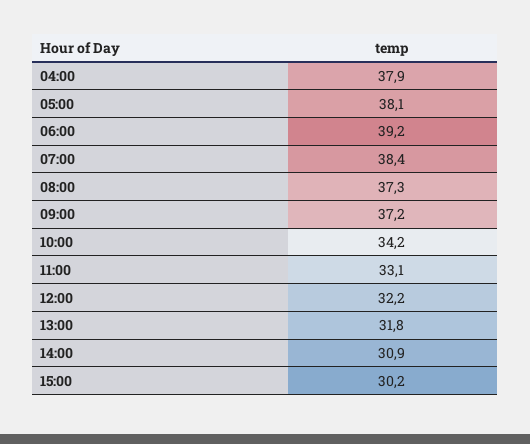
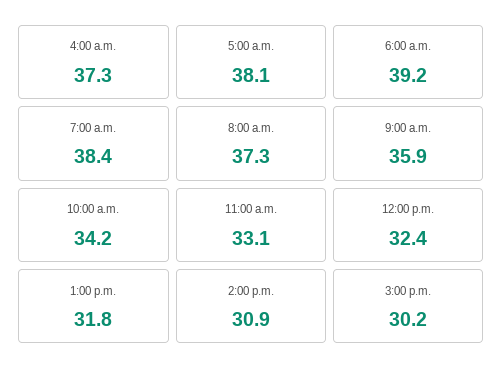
  {
-   "04:00": 37.9,
+   "04:00": 37.3,
    "05:00": 38.1,
    "06:00": 39.2,
    "07:00": 38.4,
    "08:00": 37.3,
-   "09:00": 37.2,
+   "09:00": 35.9,
    "10:00": 34.2,
    "11:00": 33.1,
-   "12:00": 32.2,
+   "12:00": 32.4,
    "13:00": 31.8,
    "14:00": 30.9,
    "15:00": 30.2
  }

